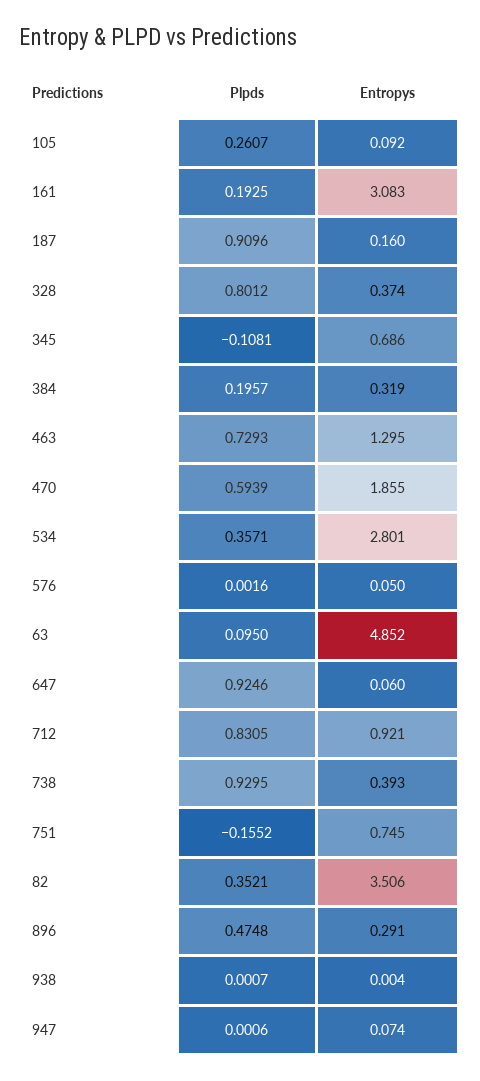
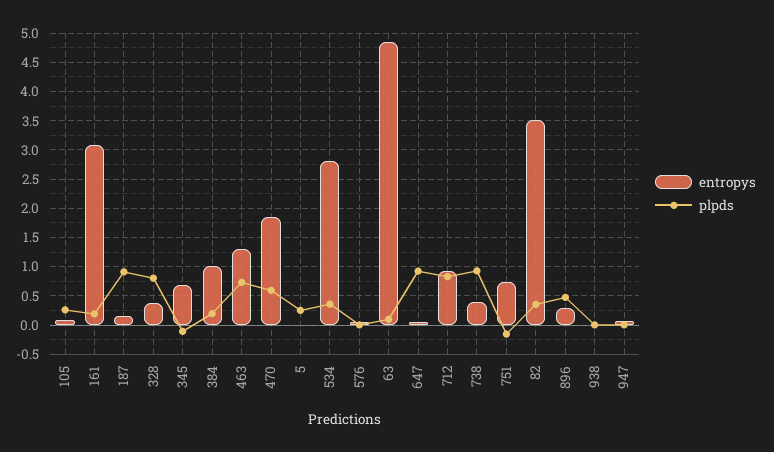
  {
    "Plpds": {
      "105": 0.2607,
      "161": 0.1925,
      "187": 0.9096,
      "328": 0.8012,
      "345": -0.1081,
      "384": 0.1957,
      "463": 0.7293,
      "470": 0.5939,
      "534": 0.3571,
      "576": 0.0016,
      "63": 0.095,
      "647": 0.9246,
      "712": 0.8305,
      "738": 0.9295,
      "751": -0.1552,
      "82": 0.3521,
      "896": 0.4748,
      "938": 0.0007,
-     "947": 0.0006
+     "947": 0.0006,
+     "5": 0.25
    },
    "Entropys": {
      "105": 0.092,
      "161": 3.083,
      "187": 0.16,
      "328": 0.374,
      "345": 0.686,
-     "384": 0.319,
+     "384": 1,
      "463": 1.295,
      "470": 1.855,
      "534": 2.801,
      "576": 0.05,
      "63": 4.852,
      "647": 0.06,
      "712": 0.921,
      "738": 0.393,
      "751": 0.745,
      "82": 3.506,
      "896": 0.291,
      "938": 0.004,
-     "947": 0.074
+     "947": 0.074,
+     "5": 0
    }
  }

